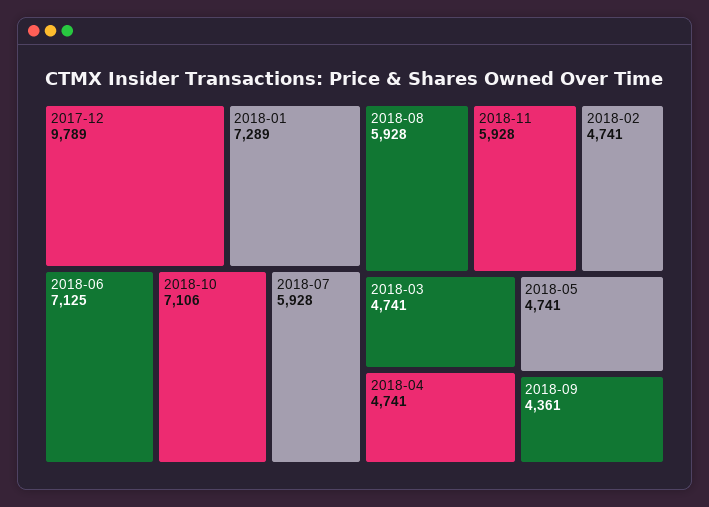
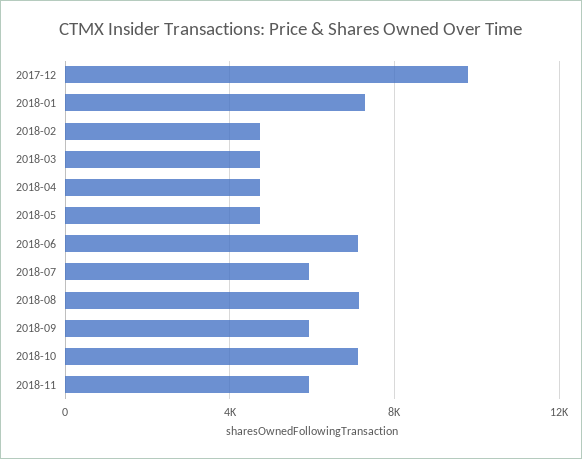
  {
    "2017-12": 9789,
    "2018-01": 7289,
    "2018-06": 7125,
    "2018-10": 7106,
    "2018-07": 5928,
-   "2018-08": 5928,
+   "2018-08": 7000,
    "2018-11": 5928,
    "2018-02": 4741,
    "2018-03": 4741,
    "2018-04": 4741,
    "2018-05": 4741,
-   "2018-09": 4361
+   "2018-09": 6000
  }

